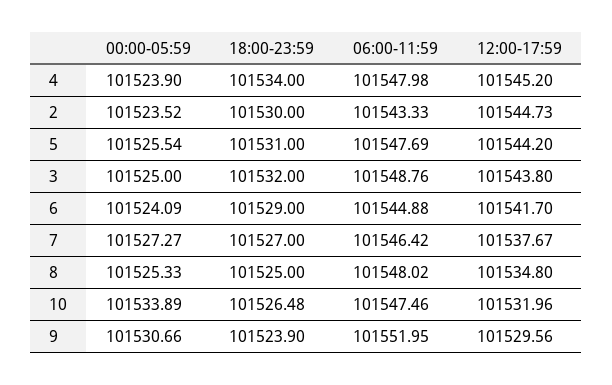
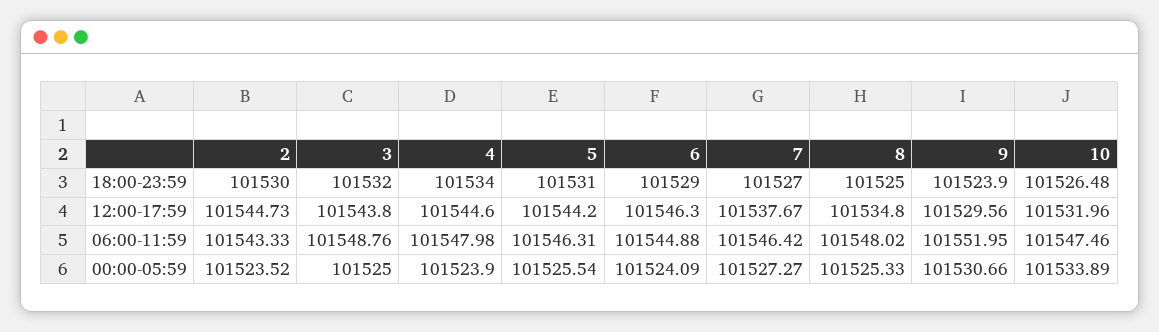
  {
    "00:00-05:59": {
      "4": 101523.9,
      "2": 101523.52,
      "5": 101525.54,
      "3": 101525,
      "6": 101524.09,
      "7": 101527.27,
      "8": 101525.33,
      "10": 101533.89,
      "9": 101530.66
    },
    "18:00-23:59": {
      "4": 101534,
      "2": 101530,
      "5": 101531,
      "3": 101532,
      "6": 101529,
      "7": 101527,
      "8": 101525,
      "10": 101526.48,
      "9": 101523.9
    },
    "06:00-11:59": {
      "4": 101547.98,
      "2": 101543.33,
-     "5": 101547.69,
+     "5": 101546.31,
      "3": 101548.76,
      "6": 101544.88,
      "7": 101546.42,
      "8": 101548.02,
      "10": 101547.46,
      "9": 101551.95
    },
    "12:00-17:59": {
-     "4": 101545.2,
+     "4": 101544.6,
      "2": 101544.73,
      "5": 101544.2,
      "3": 101543.8,
-     "6": 101541.7,
+     "6": 101546.3,
      "7": 101537.67,
      "8": 101534.8,
      "10": 101531.96,
      "9": 101529.56
    }
  }

